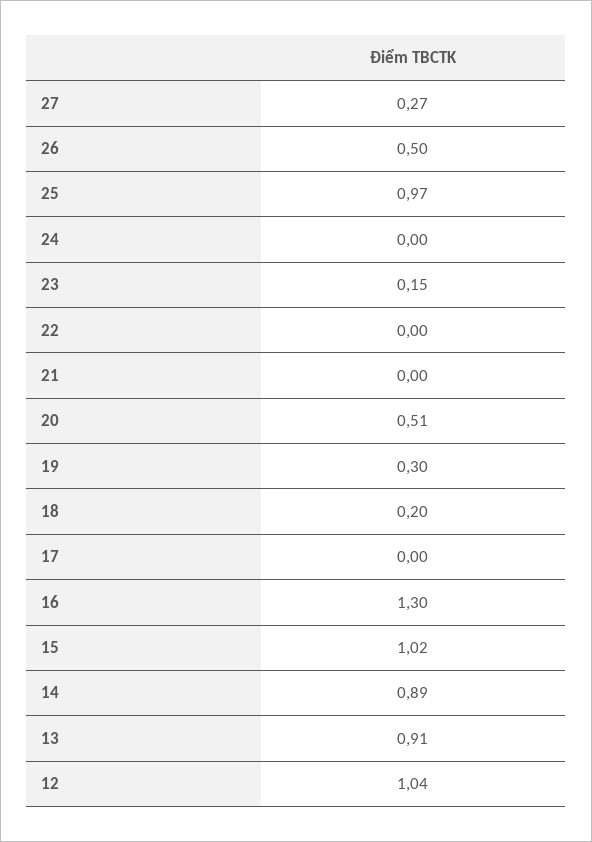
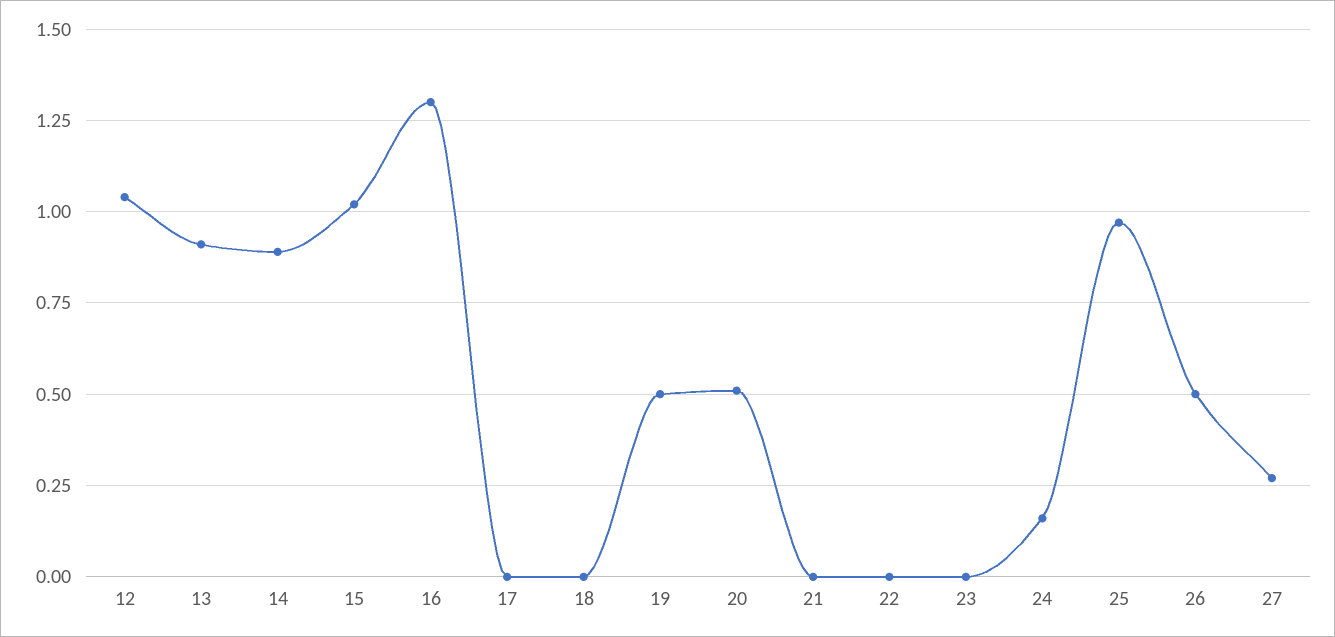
  {
    "27": 0.27,
    "26": 0.5,
    "25": 0.97,
-   "24": 0,
+   "24": 0.15,
-   "23": 0.15,
+   "23": 0,
    "22": 0,
    "21": 0,
    "20": 0.51,
-   "19": 0.3,
+   "19": 0.5,
-   "18": 0.2,
+   "18": 0,
    "17": 0,
    "16": 1.3,
    "15": 1.02,
    "14": 0.89,
    "13": 0.91,
    "12": 1.04
  }

